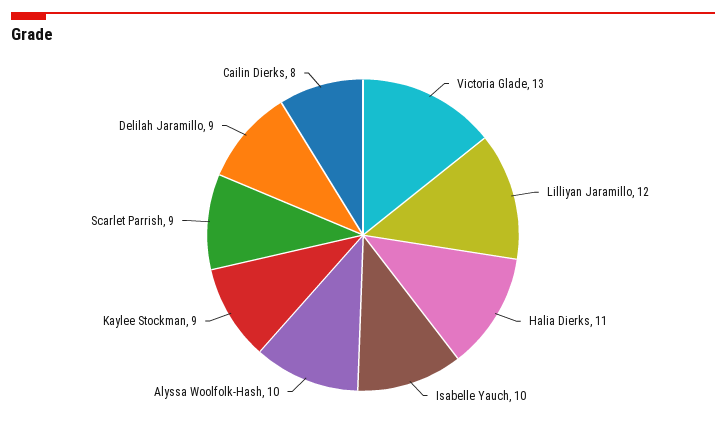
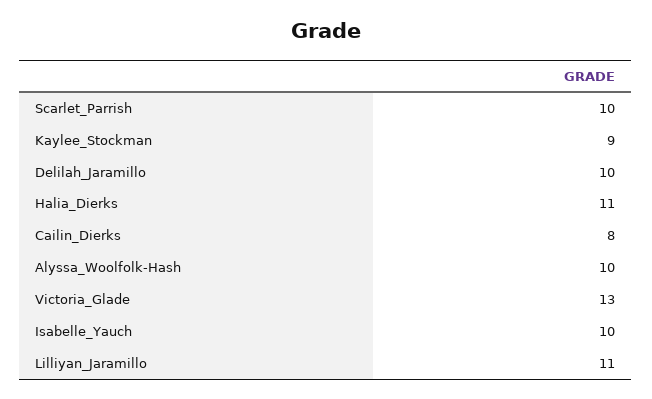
  {
    "Victoria Glade": 13,
-   "Lilliyan Jaramillo": 12,
+   "Lilliyan Jaramillo": 11,
    "Halia Dierks": 11,
    "Isabelle Yauch": 10,
    "Alyssa Woolfolk-Hash": 10,
    "Kaylee Stockman": 9,
-   "Scarlet Parrish": 9,
+   "Scarlet Parrish": 10,
-   "Delilah Jaramillo": 9,
+   "Delilah Jaramillo": 10,
    "Cailin Dierks": 8
  }

